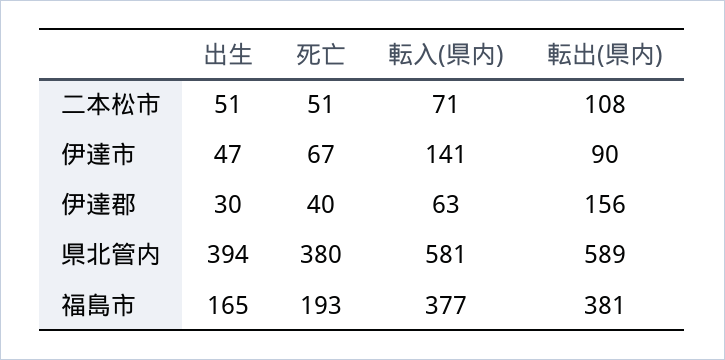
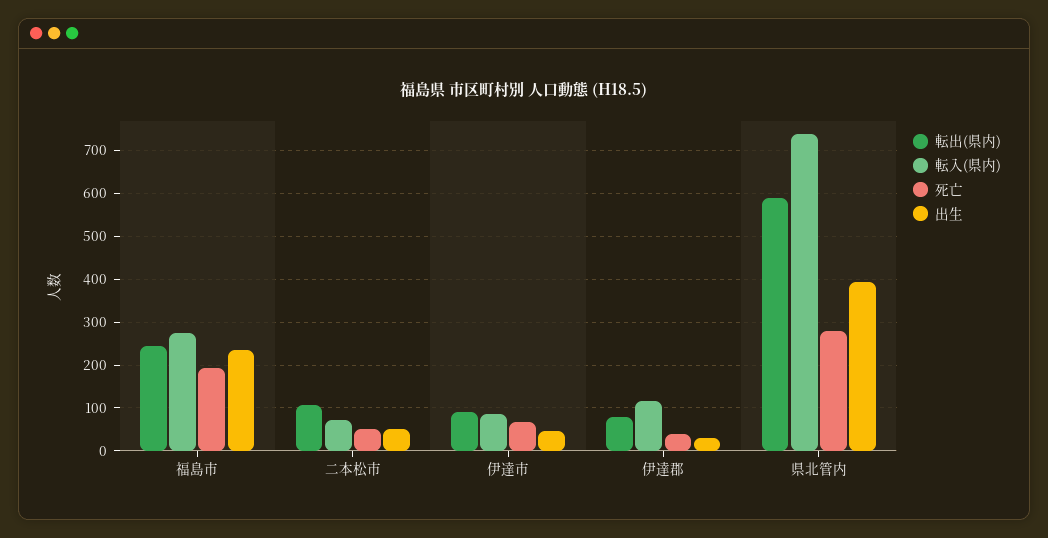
  {
    "出生": {
      "二本松市": 51,
      "伊達市": 47,
      "伊達郡": 30,
      "県北管内": 394,
-     "福島市": 165
+     "福島市": 240
    },
    "死亡": {
      "二本松市": 51,
      "伊達市": 67,
      "伊達郡": 40,
-     "県北管内": 380,
+     "県北管内": 280,
      "福島市": 193
    },
    "転入(県内)": {
      "二本松市": 71,
-     "伊達市": 141,
+     "伊達市": 80,
-     "伊達郡": 63,
+     "伊達郡": 120,
-     "県北管内": 581,
+     "県北管内": 740,
-     "福島市": 377
+     "福島市": 280
    },
    "転出(県内)": {
      "二本松市": 108,
      "伊達市": 90,
-     "伊達郡": 156,
+     "伊達郡": 80,
      "県北管内": 589,
-     "福島市": 381
+     "福島市": 240
    }
  }

